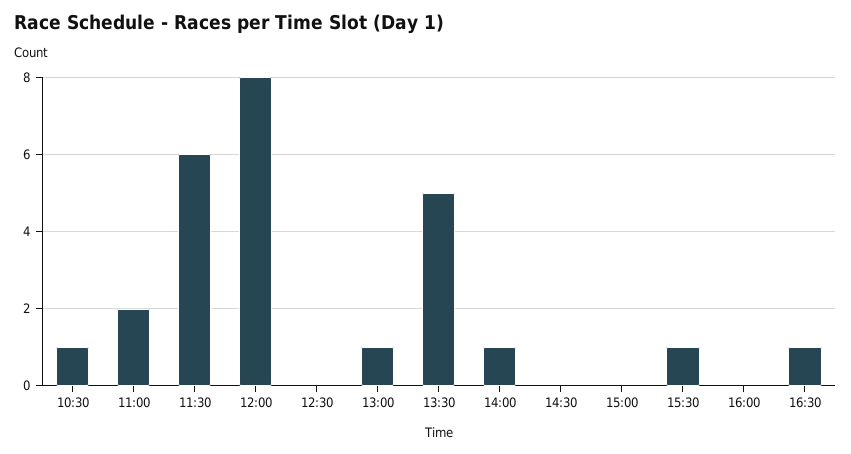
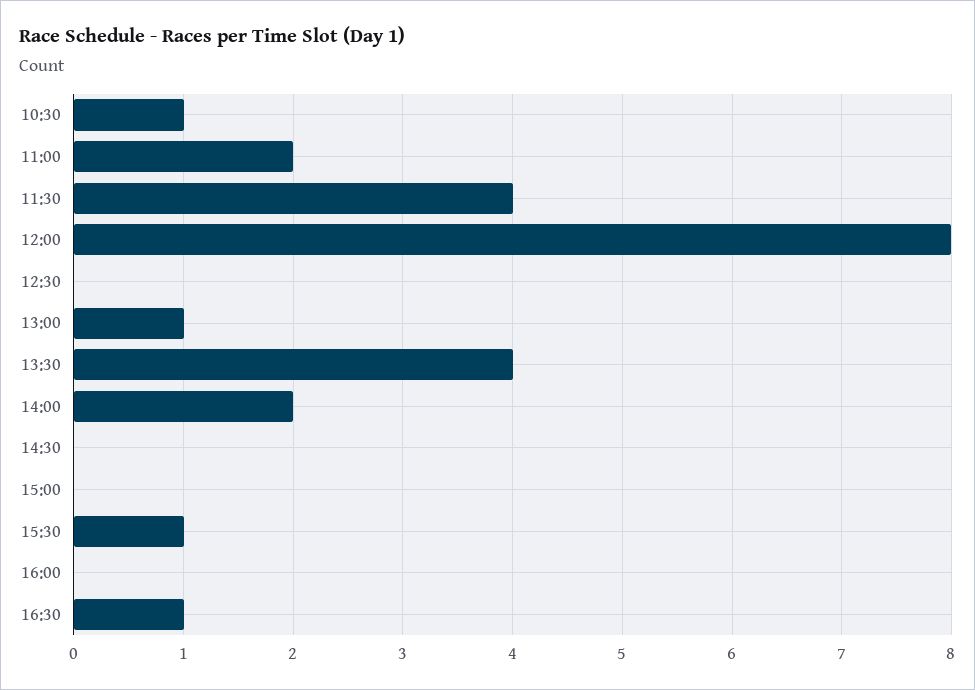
  {
    "10:30": 1,
    "11:00": 2,
-   "11:30": 6,
+   "11:30": 4,
    "12:00": 8,
    "12:30": 0,
    "13:00": 1,
-   "13:30": 5,
+   "13:30": 4,
-   "14:00": 1,
+   "14:00": 2,
    "14:30": 0,
    "15:00": 0,
    "15:30": 1,
    "16:00": 0,
    "16:30": 1
  }

